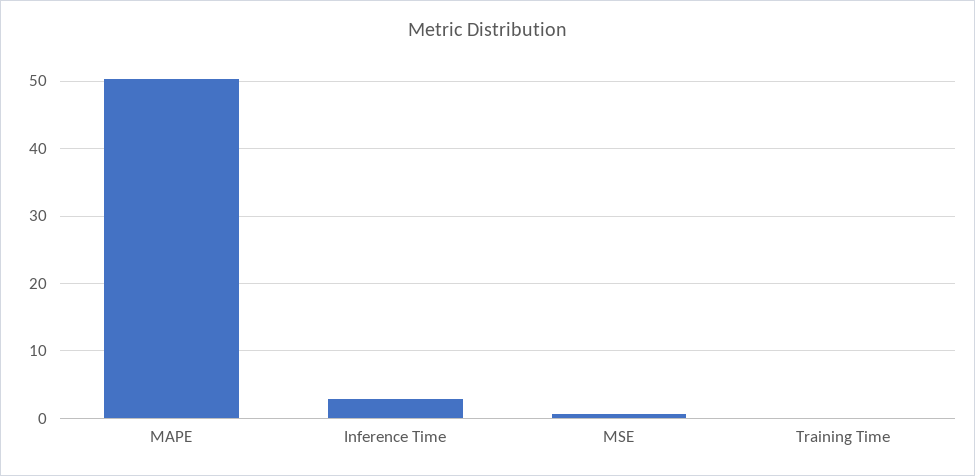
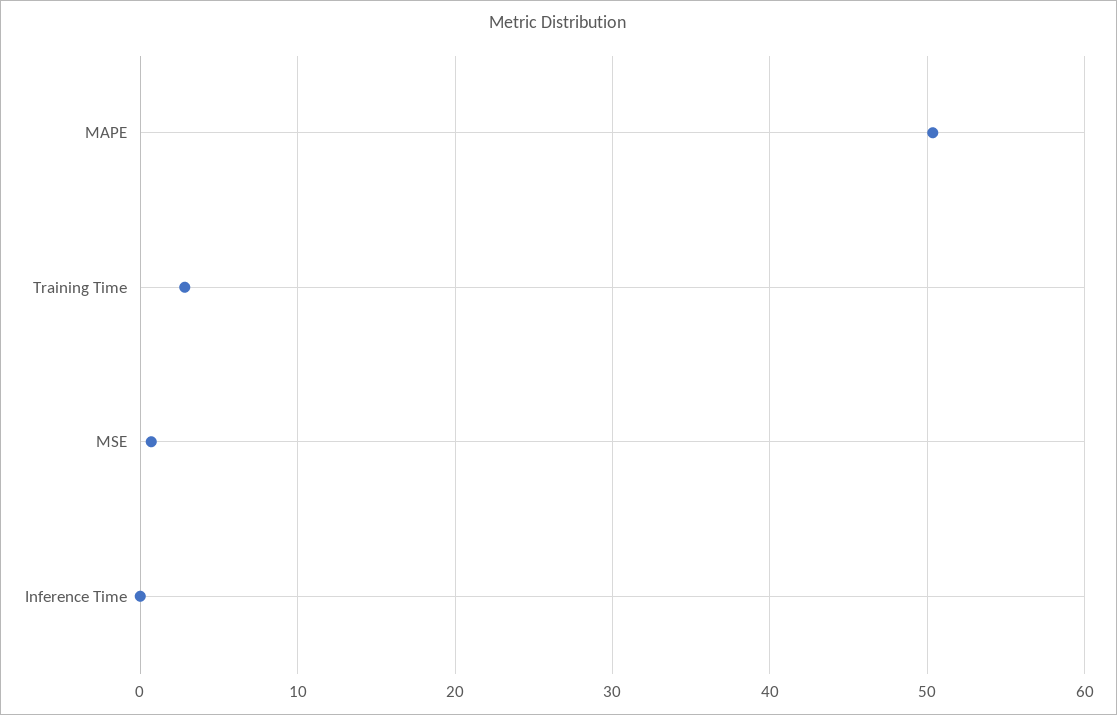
  {
    "MAPE": 50,
-   "Inference Time": 3,
+   "Inference Time": 0,
    "MSE": 1,
-   "Training Time": 0
+   "Training Time": 3
  }

